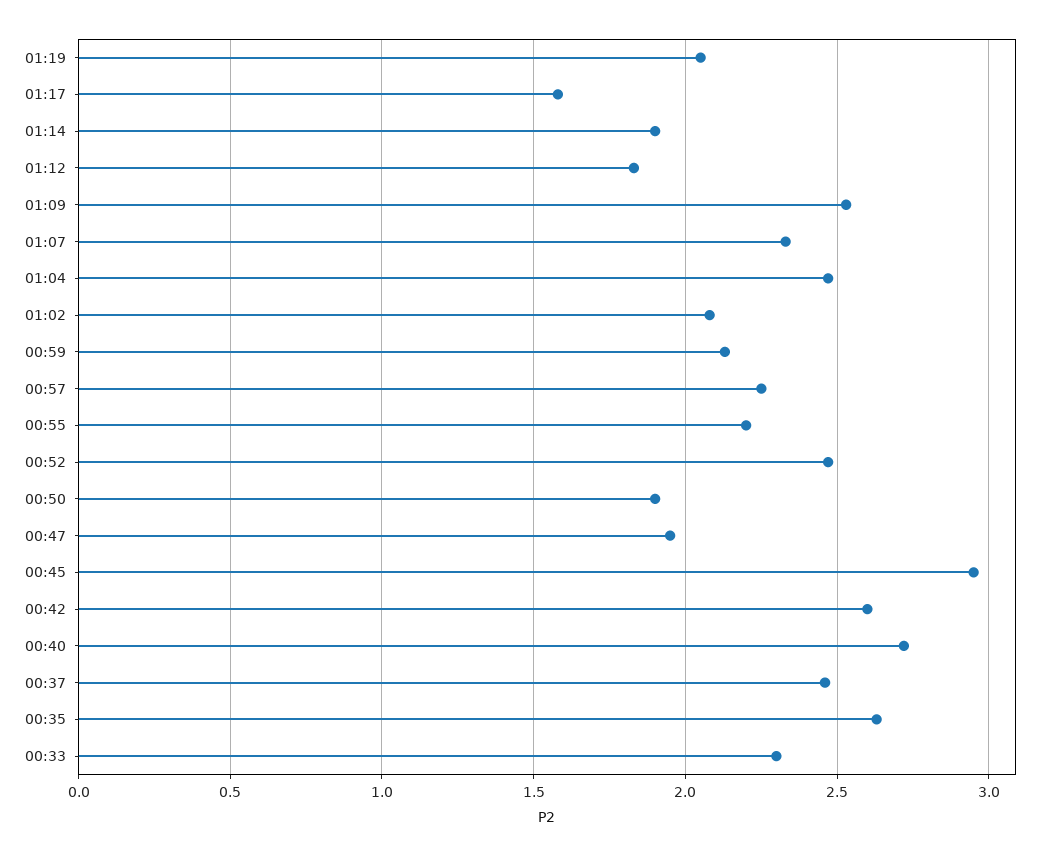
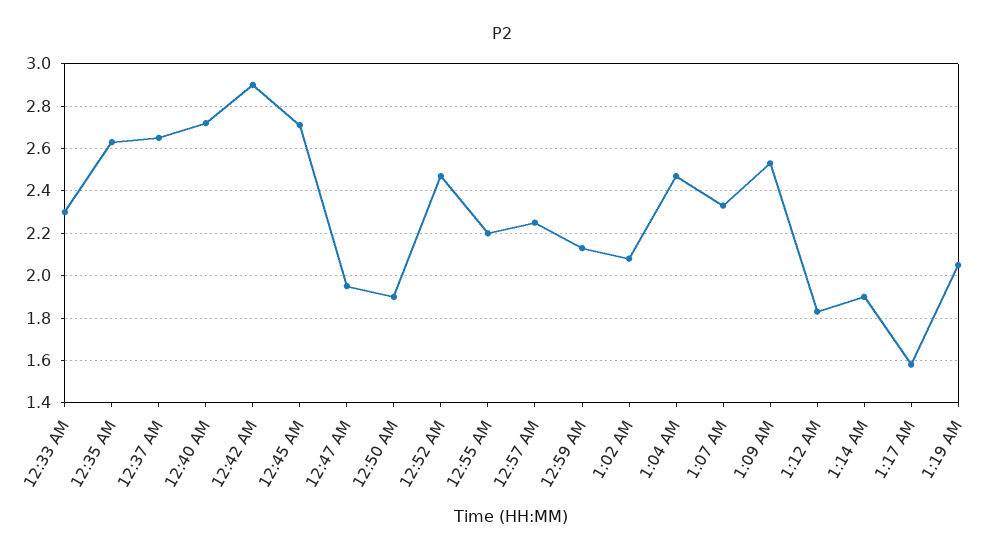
  {
    "01:19": 2.05,
    "01:17": 1.6,
    "01:14": 1.9,
    "01:12": 1.85,
    "01:09": 2.55,
    "01:07": 2.35,
    "01:04": 2.45,
    "01:02": 2.1,
    "00:59": 2.15,
    "00:57": 2.25,
    "00:55": 2.2,
    "00:52": 2.45,
    "00:50": 1.9,
    "00:47": 1.95,
-   "00:45": 2.95,
+   "00:45": 2.7,
-   "00:42": 2.6,
+   "00:42": 2.9,
    "00:40": 2.7,
-   "00:37": 2.45,
+   "00:37": 2.65,
    "00:35": 2.65,
    "00:33": 2.3
  }

